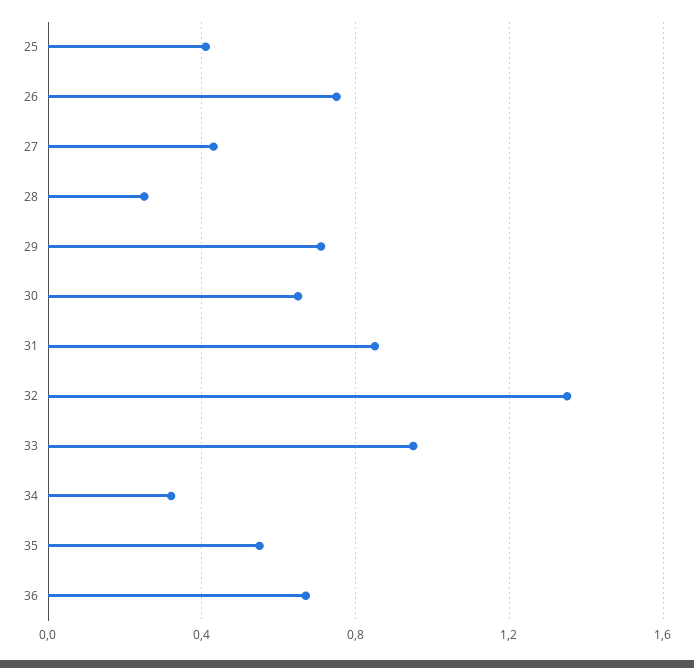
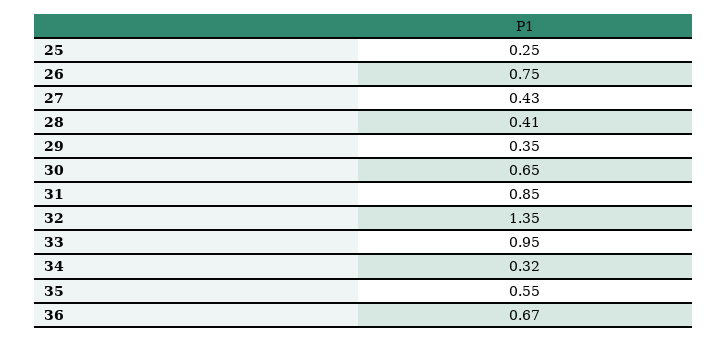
  {
-   "25": 0.4,
+   "25": 0.25,
    "26": 0.75,
    "27": 0.43,
-   "28": 0.25,
+   "28": 0.41,
-   "29": 0.7,
+   "29": 0.35,
    "30": 0.65,
    "31": 0.85,
    "32": 1.35,
    "33": 0.95,
    "34": 0.32,
    "35": 0.55,
    "36": 0.67
  }

